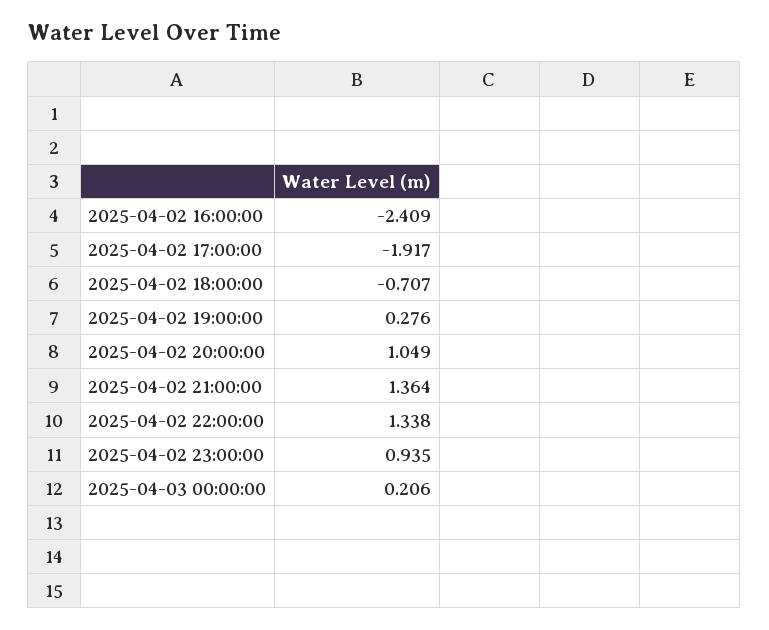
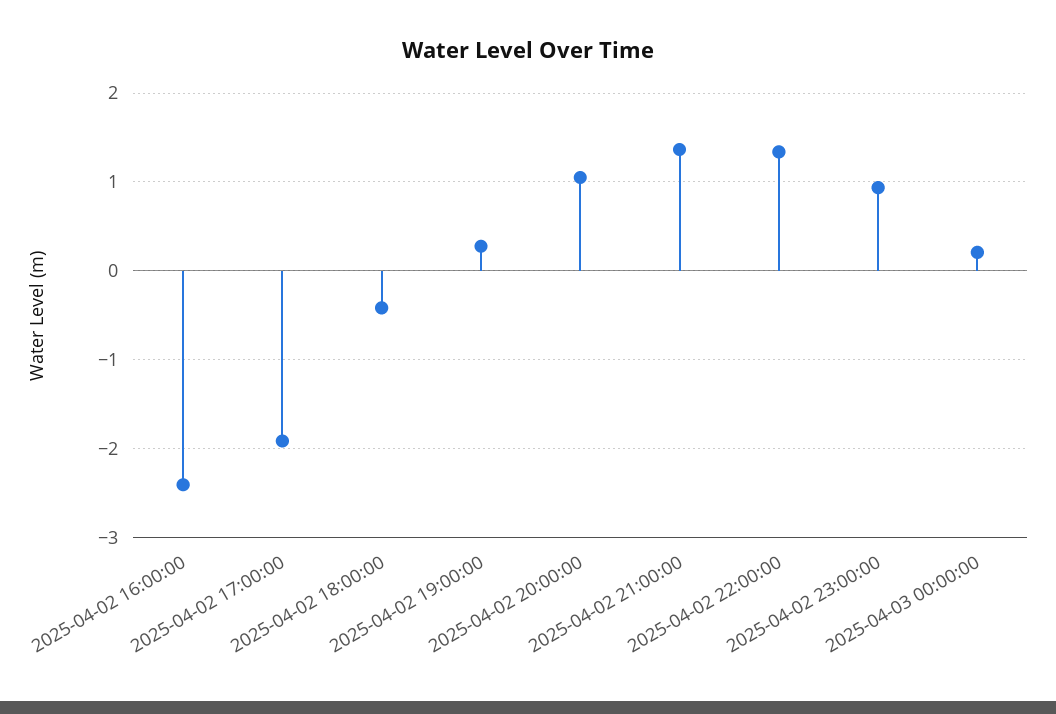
  {
    "2025-04-02 16:00:00": -2.409,
    "2025-04-02 17:00:00": -1.917,
-   "2025-04-02 18:00:00": -0.707,
+   "2025-04-02 18:00:00": -0.4,
    "2025-04-02 19:00:00": 0.276,
    "2025-04-02 20:00:00": 1.049,
    "2025-04-02 21:00:00": 1.364,
    "2025-04-02 22:00:00": 1.338,
    "2025-04-02 23:00:00": 0.935,
    "2025-04-03 00:00:00": 0.206
  }

